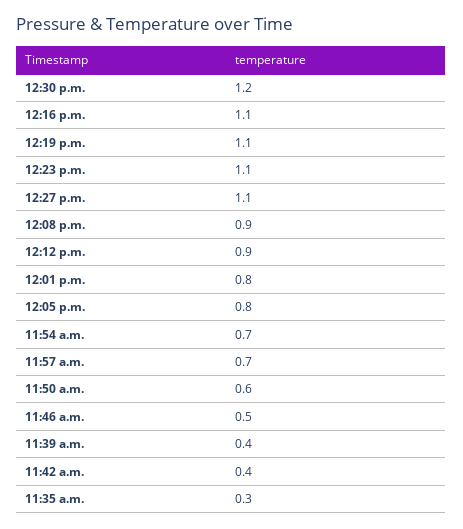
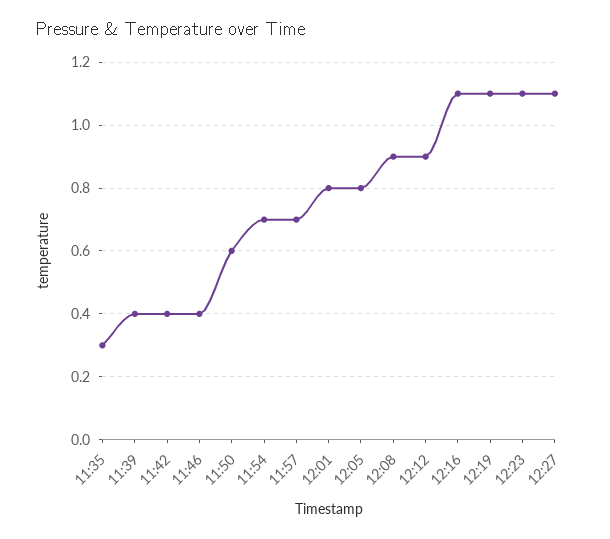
  {
-   "12:30 p.m.": 1.2,
    "12:16 p.m.": 1.1,
    "12:19 p.m.": 1.1,
    "12:23 p.m.": 1.1,
    "12:27 p.m.": 1.1,
    "12:08 p.m.": 0.9,
    "12:12 p.m.": 0.9,
    "12:01 p.m.": 0.8,
    "12:05 p.m.": 0.8,
    "11:54 a.m.": 0.7,
    "11:57 a.m.": 0.7,
    "11:50 a.m.": 0.6,
-   "11:46 a.m.": 0.5,
+   "11:46 a.m.": 0.4,
    "11:39 a.m.": 0.4,
    "11:42 a.m.": 0.4,
    "11:35 a.m.": 0.3
  }

